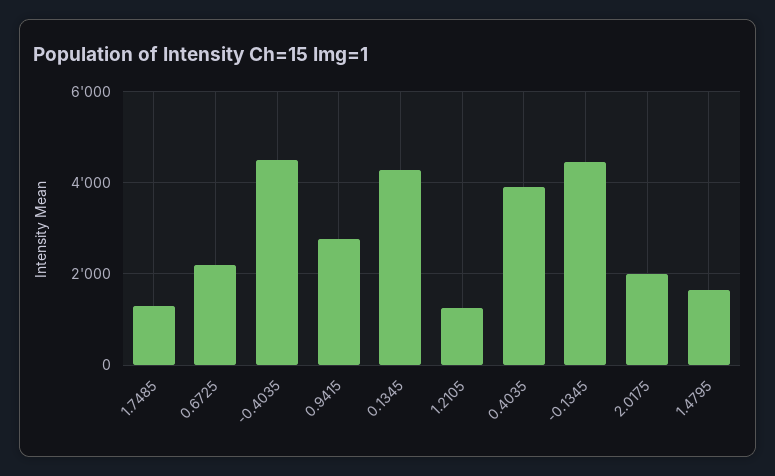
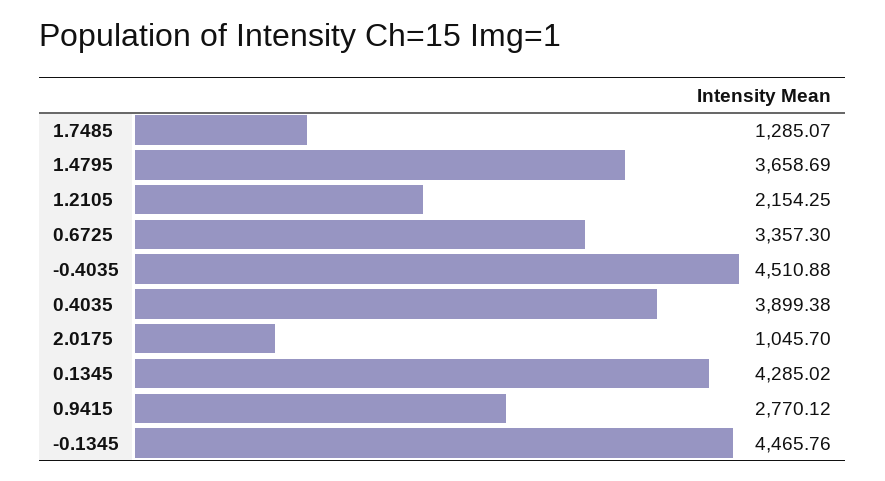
  {
    "1.7485": 1285.07,
-   "0.6725": 2200,
+   "0.6725": 3357.3,
    "-0.4035": 4510.88,
    "0.9415": 2770.12,
    "0.1345": 4285.02,
-   "1.2105": 1200,
+   "1.2105": 2154.25,
    "0.4035": 3899.38,
    "-0.1345": 4465.76,
-   "2.0175": 2000,
+   "2.0175": 1045.7,
-   "1.4795": 1600
+   "1.4795": 3658.69
  }

